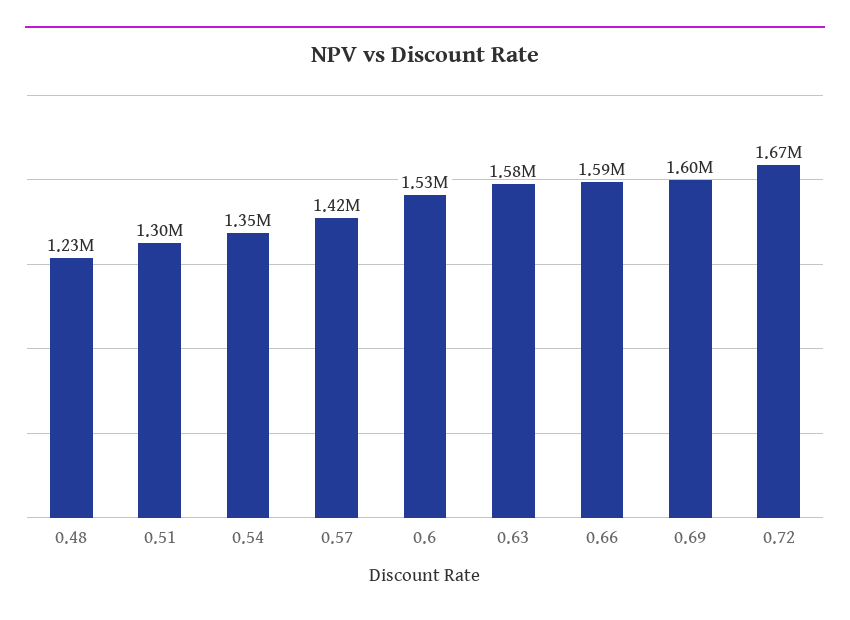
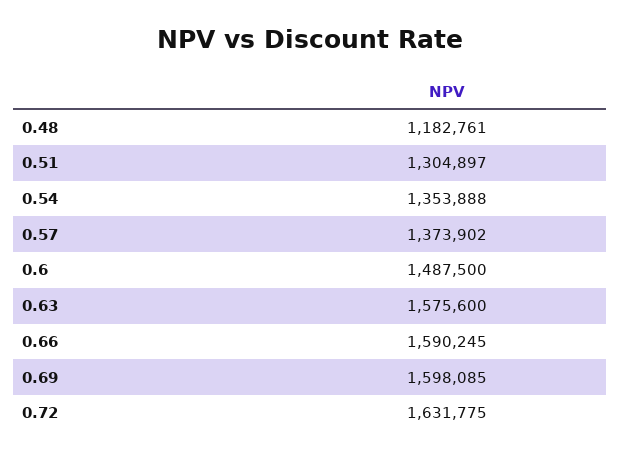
  {
-   "0.48": 1230000,
+   "0.48": 1182761,
    "0.51": 1304897,
    "0.54": 1353888,
-   "0.57": 1420000,
+   "0.57": 1373902,
-   "0.6": 1530000,
+   "0.6": 1487500,
    "0.63": 1575600,
    "0.66": 1590245,
    "0.69": 1598085,
-   "0.72": 1670000
+   "0.72": 1631775
  }

